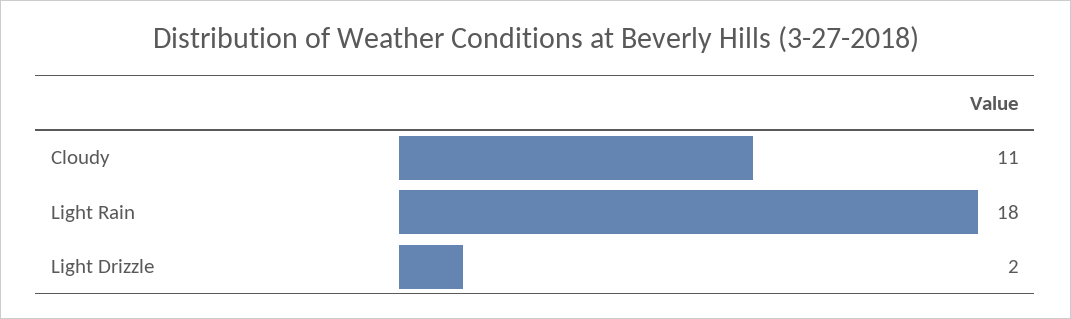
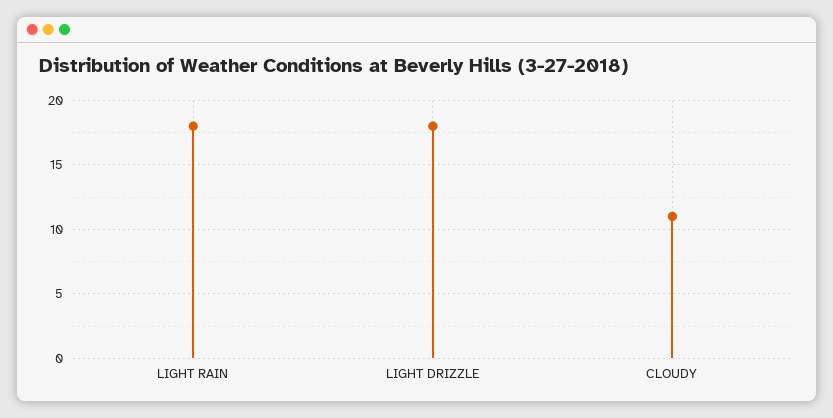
  {
    "Cloudy": 11,
    "Light Rain": 18,
-   "Light Drizzle": 2
+   "Light Drizzle": 18
  }

